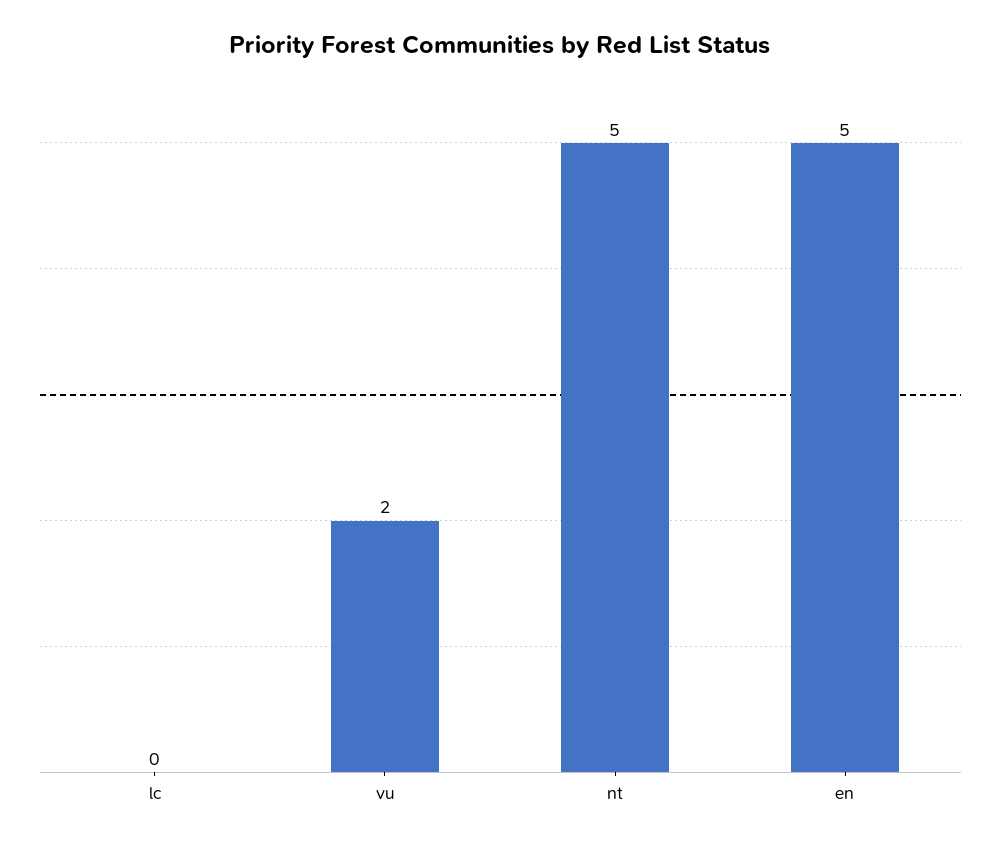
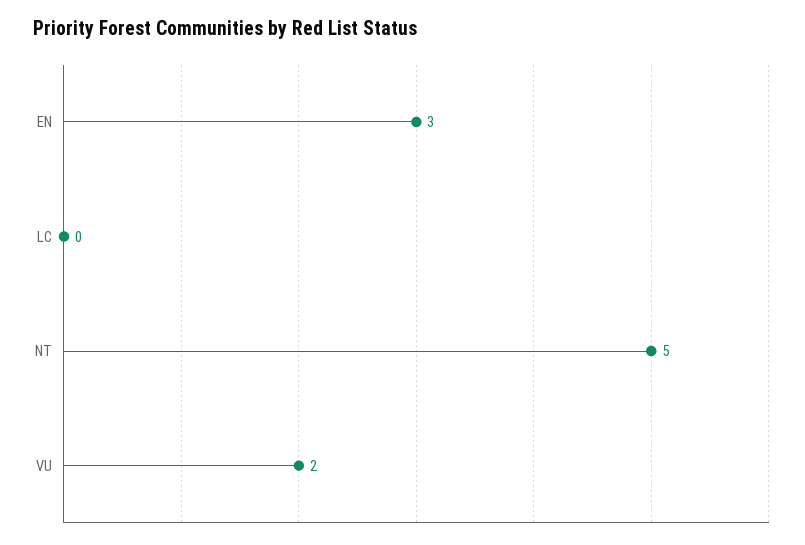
  {
    "lc": 0,
    "vu": 2,
    "nt": 5,
-   "en": 5
+   "en": 3
  }

